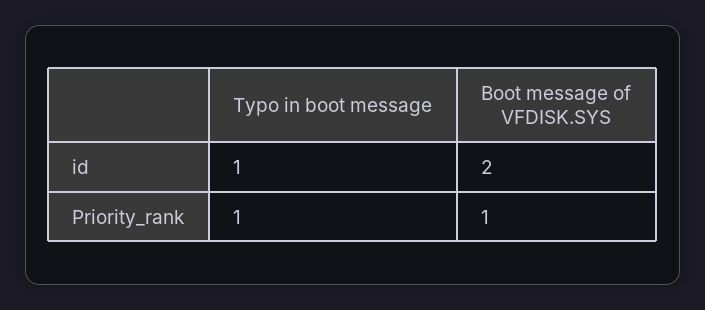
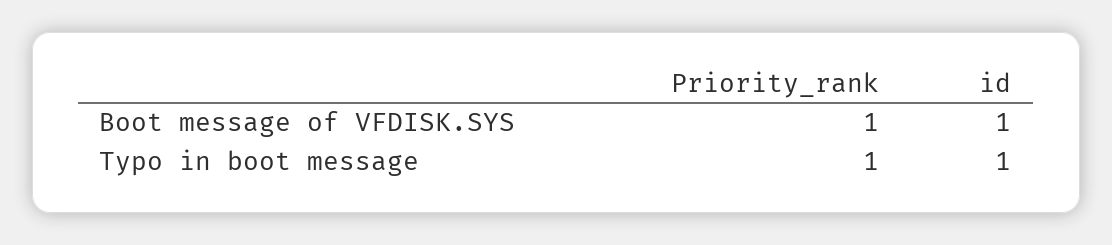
  {
    "Typo in boot message": {
      "id": 1,
      "Priority_rank": 1
    },
    "Boot message of VFDISK.SYS": {
-     "id": 2,
+     "id": 1,
      "Priority_rank": 1
    }
  }

